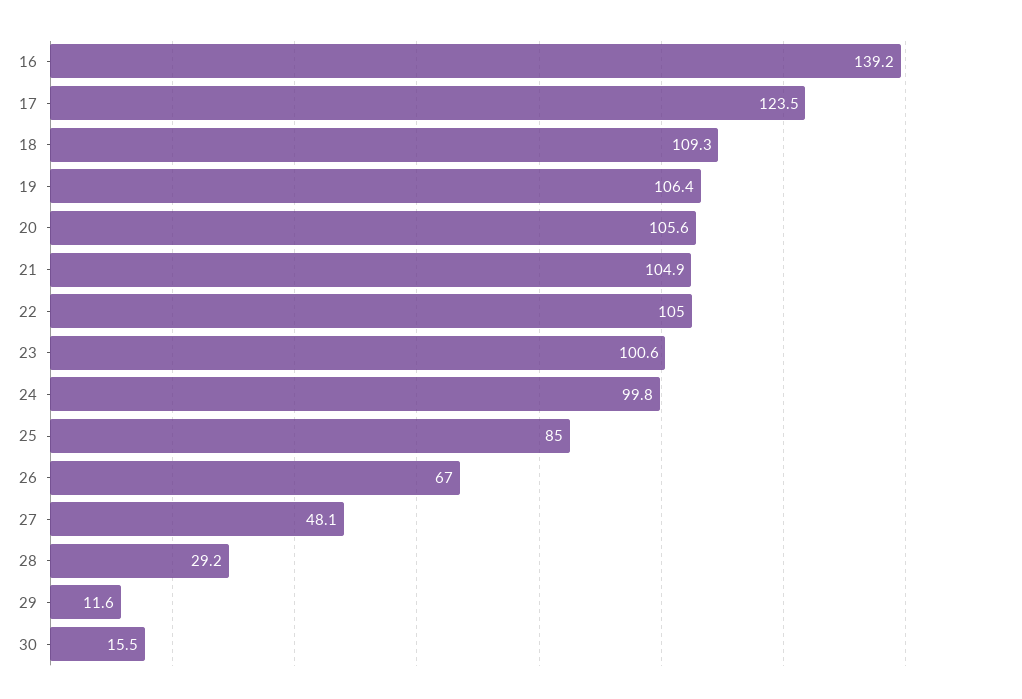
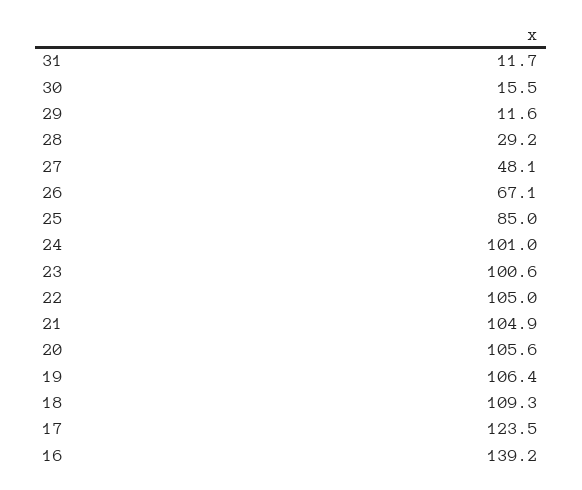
  {
    "16": 139.2,
    "17": 123.5,
    "18": 109.3,
    "19": 106.4,
    "20": 105.6,
    "21": 104.9,
    "22": 105,
    "23": 100.6,
-   "24": 99.8,
+   "24": 101,
    "25": 85,
-   "26": 67,
+   "26": 67.1,
    "27": 48.1,
    "28": 29.2,
    "29": 11.6,
-   "30": 15.5
+   "30": 15.5,
+   "31": 11.7
  }

